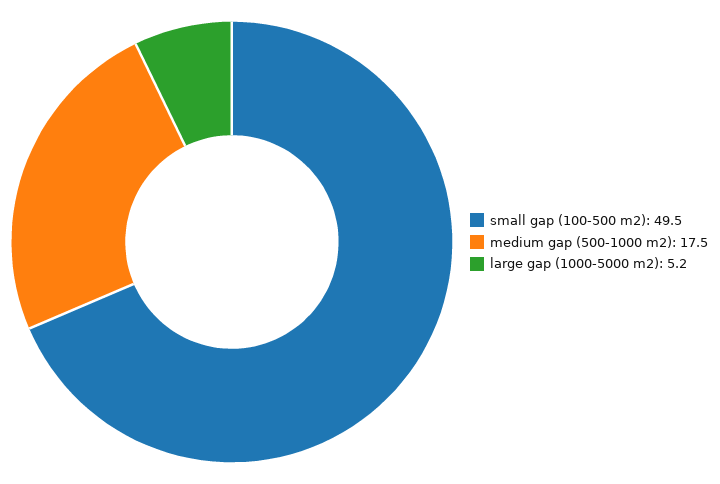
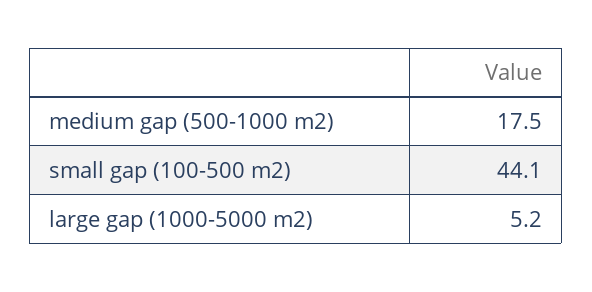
  {
-   "small gap (100-500 m2)": 49.5,
+   "small gap (100-500 m2)": 44.1,
    "medium gap (500-1000 m2)": 17.5,
    "large gap (1000-5000 m2)": 5.2
  }

